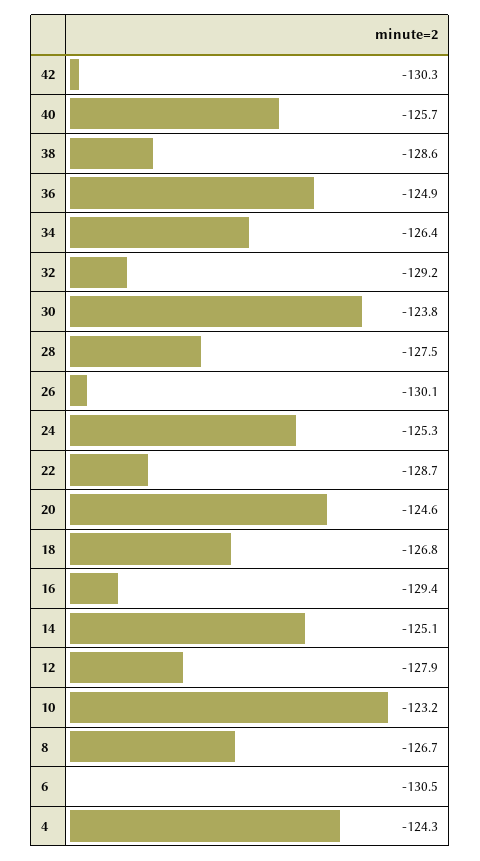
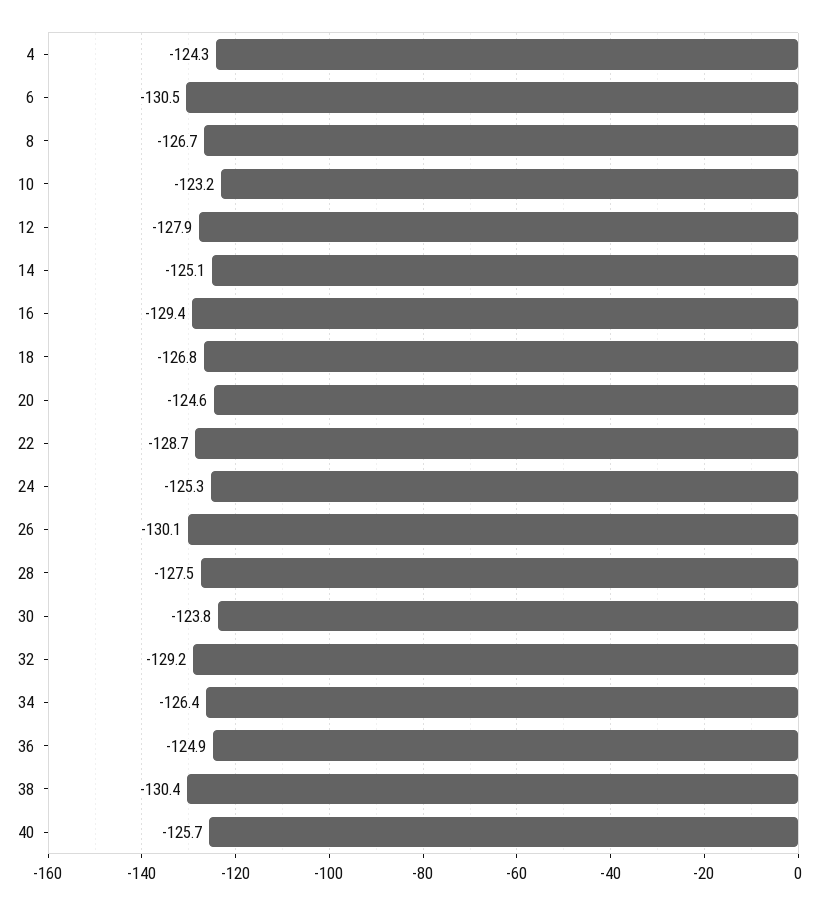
  {
-   "42": -130.3,
    "40": -125.7,
-   "38": -128.6,
+   "38": -130.4,
    "36": -124.9,
    "34": -126.4,
    "32": -129.2,
    "30": -123.8,
    "28": -127.5,
    "26": -130.1,
    "24": -125.3,
    "22": -128.7,
    "20": -124.6,
    "18": -126.8,
    "16": -129.4,
    "14": -125.1,
    "12": -127.9,
    "10": -123.2,
    "8": -126.7,
    "6": -130.5,
    "4": -124.3
  }

